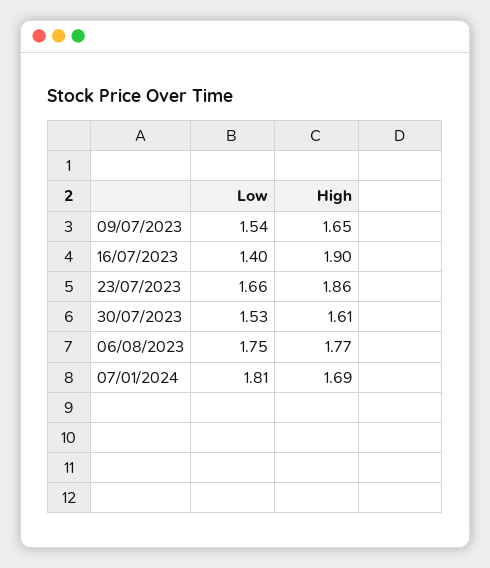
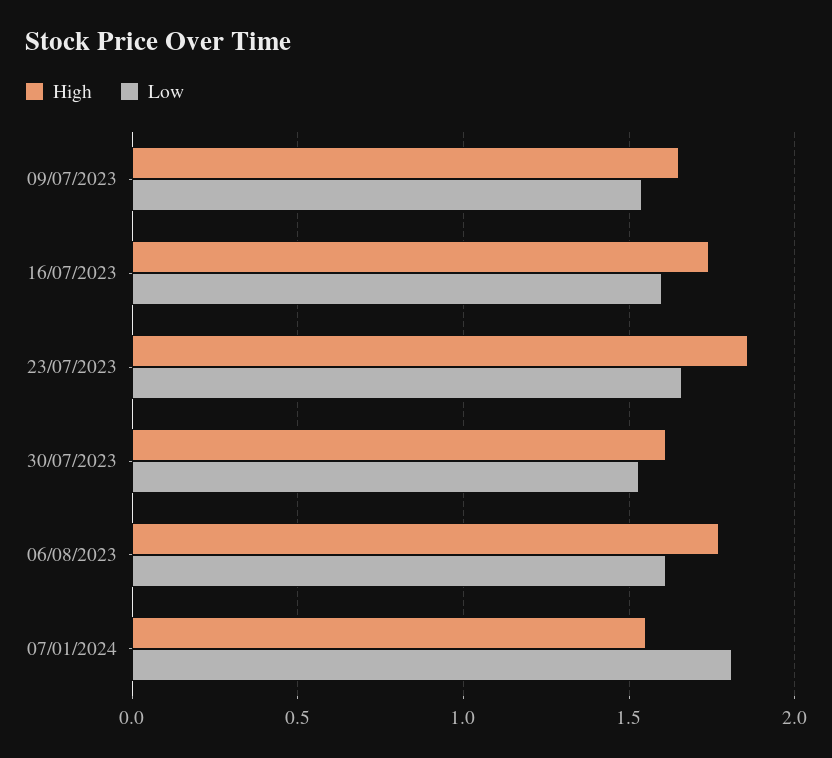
  {
    "Low": {
      "09/07/2023": 1.54,
-     "16/07/2023": 1.4,
+     "16/07/2023": 1.6,
      "23/07/2023": 1.66,
      "30/07/2023": 1.53,
-     "06/08/2023": 1.75,
+     "06/08/2023": 1.6,
      "07/01/2024": 1.81
    },
    "High": {
      "09/07/2023": 1.65,
-     "16/07/2023": 1.9,
+     "16/07/2023": 1.75,
      "23/07/2023": 1.86,
      "30/07/2023": 1.61,
      "06/08/2023": 1.77,
-     "07/01/2024": 1.69
+     "07/01/2024": 1.55
    }
  }

